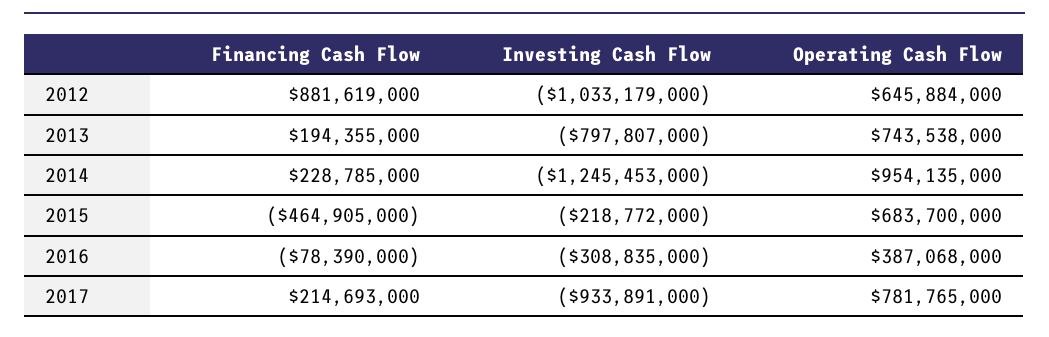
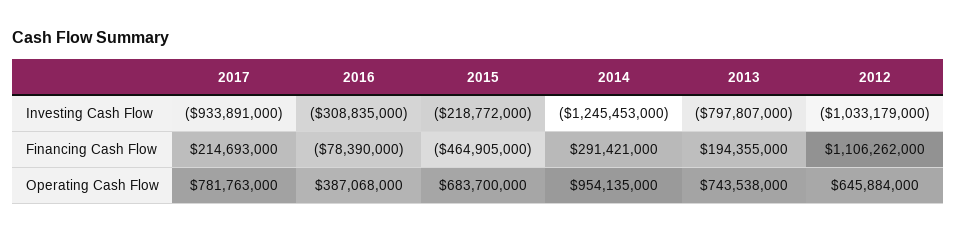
  {
    "Financing Cash Flow": {
-     "2012": 881619000,
+     "2012": 1106262000,
      "2013": 194355000,
-     "2014": 228785000,
+     "2014": 291421000,
      "2015": -464905000,
      "2016": -78390000,
      "2017": 214693000
    },
    "Investing Cash Flow": {
      "2012": -1033179000,
      "2013": -797807000,
      "2014": -1245453000,
      "2015": -218772000,
      "2016": -308835000,
      "2017": -933891000
    },
    "Operating Cash Flow": {
      "2012": 645884000,
      "2013": 743538000,
      "2014": 954135000,
      "2015": 683700000,
      "2016": 387068000,
-     "2017": 781765000
+     "2017": 781763000
    }
  }

